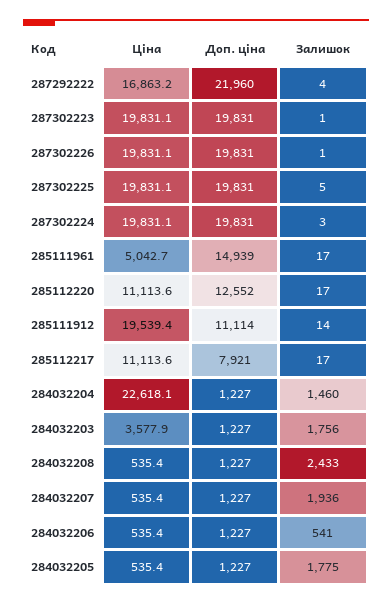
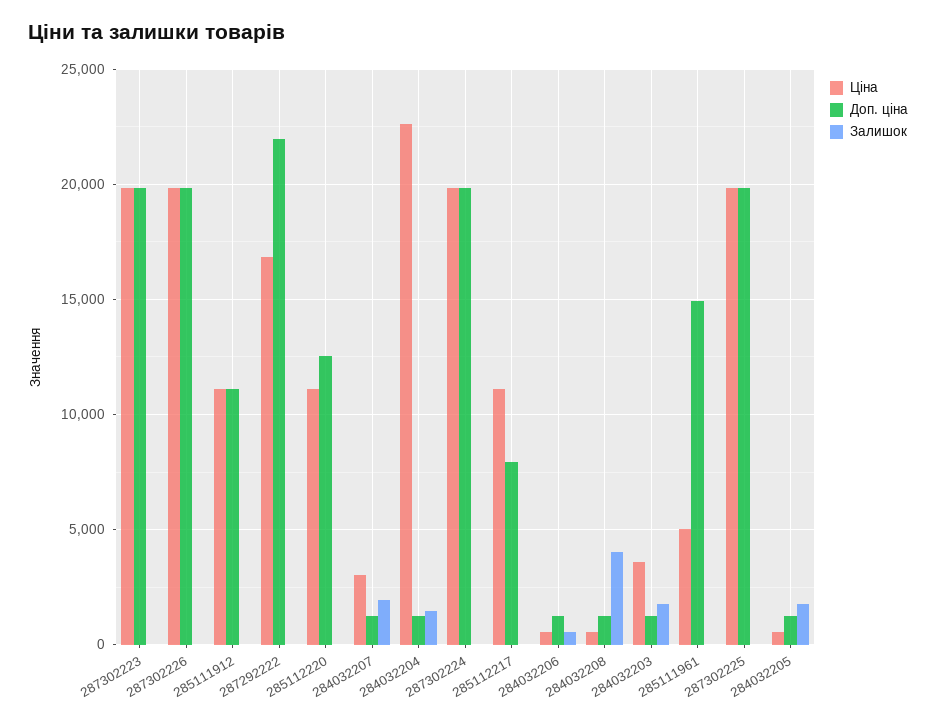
  {
    "Ціна": {
      "287292222": 16863.2,
      "287302223": 19831.1,
      "287302226": 19831.1,
      "287302225": 19831.1,
      "287302224": 19831.1,
      "285111961": 5042.7,
      "285112220": 11113.6,
-     "285111912": 19539.4,
+     "285111912": 11000,
      "285112217": 11113.6,
      "284032204": 22618.1,
      "284032203": 3577.9,
      "284032208": 535.4,
-     "284032207": 535.4,
+     "284032207": 3000,
      "284032206": 535.4,
      "284032205": 535.4
    },
    "Доп. ціна": {
      "287292222": 21960,
      "287302223": 19831,
      "287302226": 19831,
      "287302225": 19831,
      "287302224": 19831,
      "285111961": 14939,
      "285112220": 12552,
      "285111912": 11114,
      "285112217": 7921,
      "284032204": 1227,
      "284032203": 1227,
      "284032208": 1227,
      "284032207": 1227,
      "284032206": 1227,
      "284032205": 1227
    },
    "Залишок": {
      "287292222": 4,
      "287302223": 1,
      "287302226": 1,
      "287302225": 5,
      "287302224": 3,
      "285111961": 17,
      "285112220": 17,
      "285111912": 14,
      "285112217": 17,
      "284032204": 1460,
      "284032203": 1756,
-     "284032208": 2433,
+     "284032208": 4000,
      "284032207": 1936,
      "284032206": 541,
      "284032205": 1775
    }
  }

